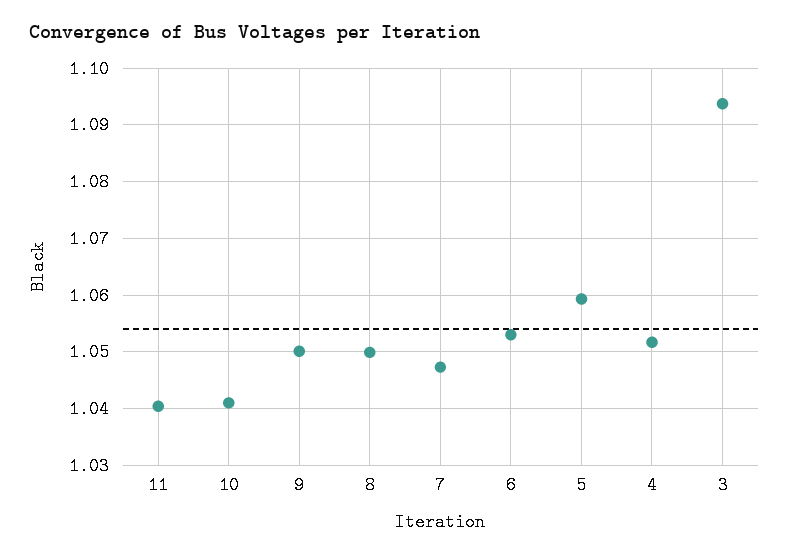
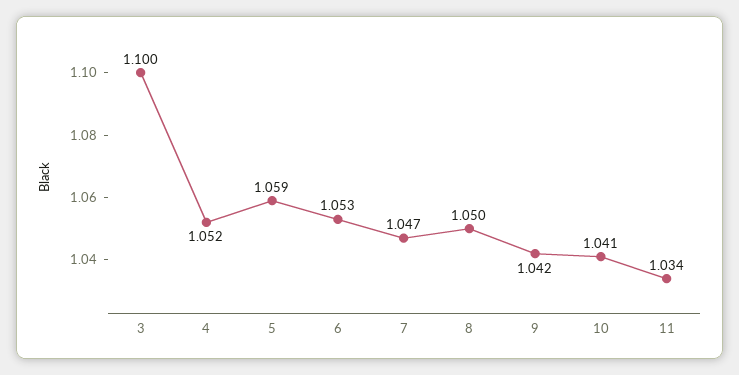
  {
-   "11": 1.04,
+   "11": 1.034,
    "10": 1.041,
-   "9": 1.05,
+   "9": 1.042,
    "8": 1.05,
    "7": 1.047,
    "6": 1.053,
    "5": 1.059,
    "4": 1.052,
-   "3": 1.094
+   "3": 1.1
  }

